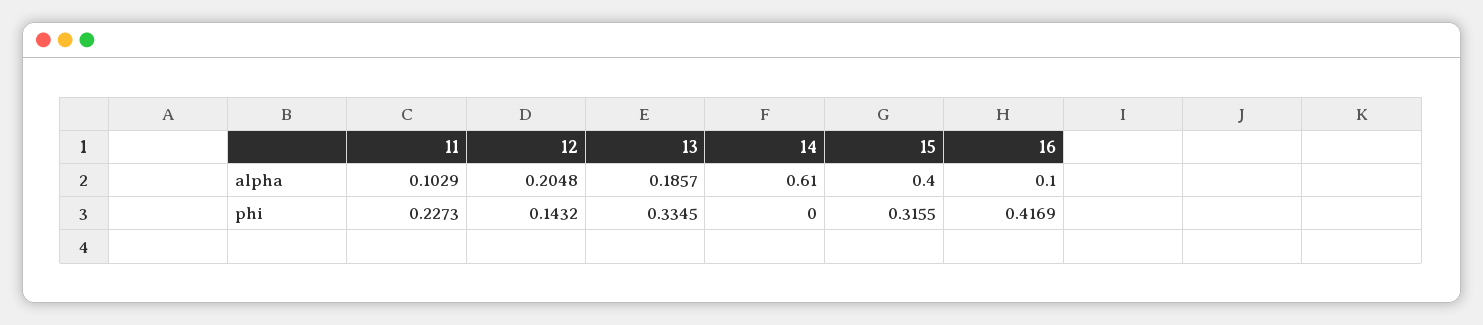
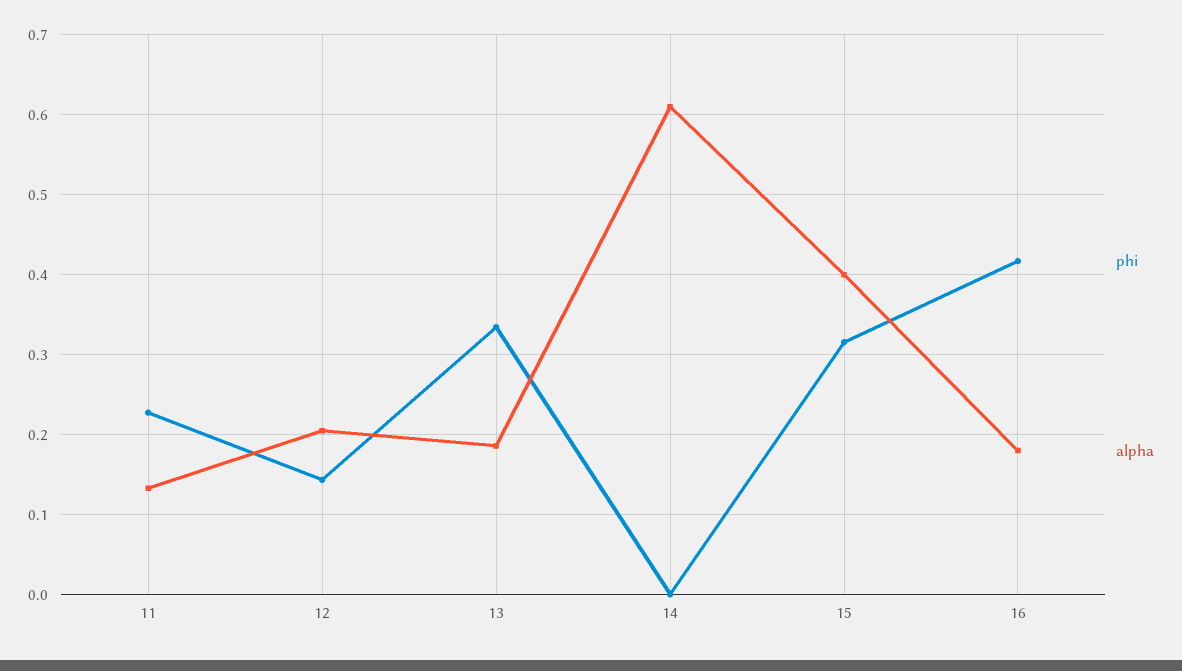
  {
    "alpha": {
-     "11": 0.1029,
+     "11": 0.13,
      "12": 0.2048,
      "13": 0.1857,
      "14": 0.61,
      "15": 0.4,
-     "16": 0.1
+     "16": 0.18
    },
    "phi": {
      "11": 0.2273,
      "12": 0.1432,
      "13": 0.3345,
      "14": 0,
      "15": 0.3155,
      "16": 0.4169
    }
  }

